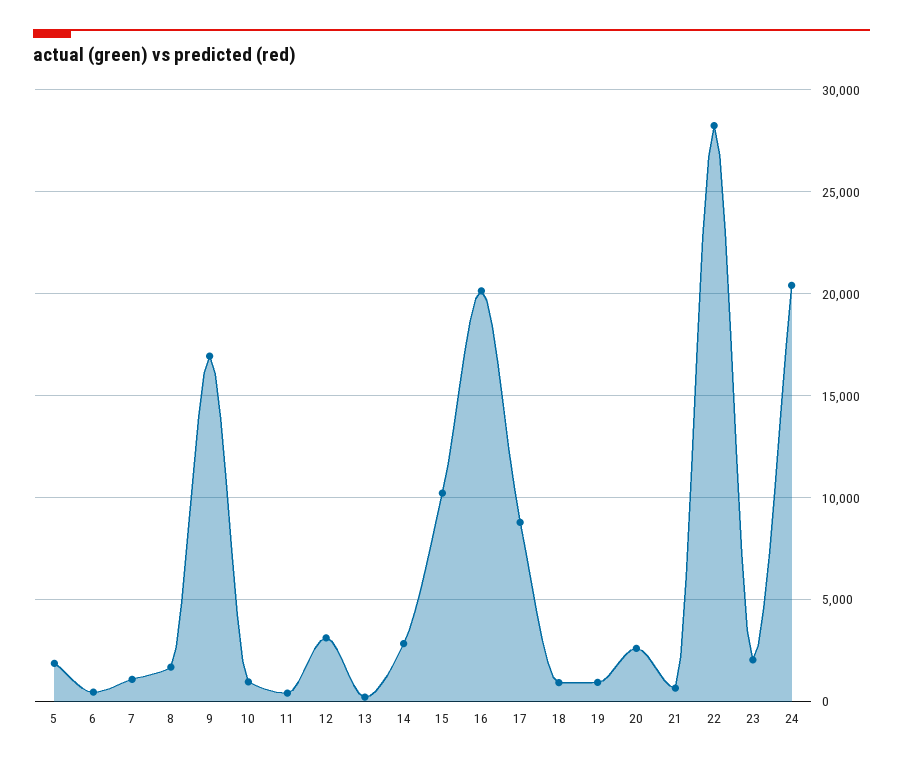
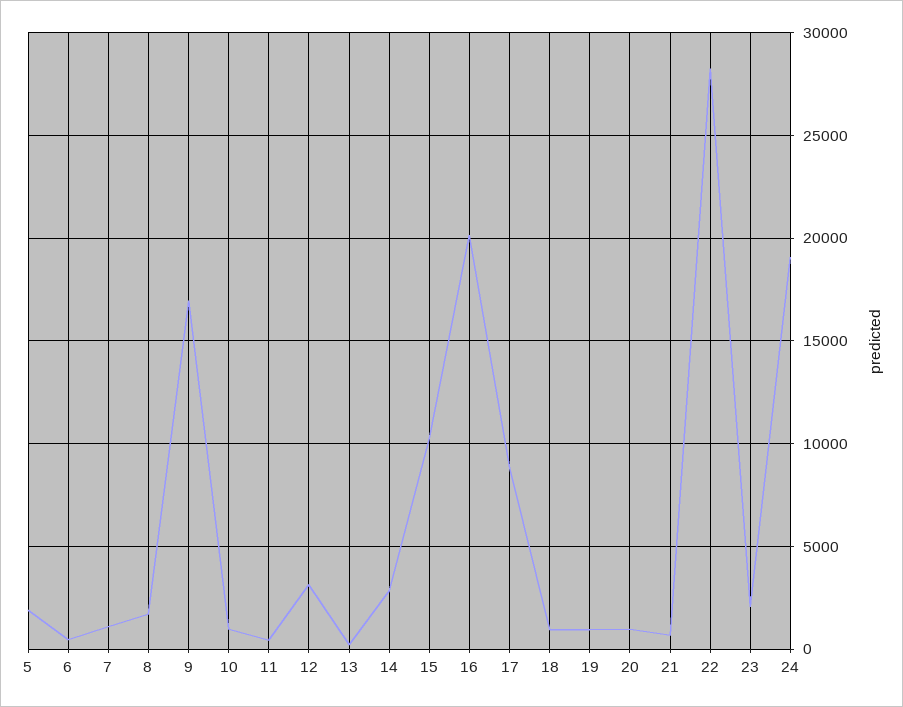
  {
    "5": 2000,
    "6": 500,
    "7": 1000,
    "8": 1500,
    "9": 17000,
    "10": 1000,
    "11": 500,
    "12": 3000,
    "13": 0,
    "14": 3000,
    "15": 10000,
    "16": 20000,
    "17": 9000,
    "18": 1000,
    "19": 1000,
-   "20": 2500,
+   "20": 1000,
    "21": 500,
    "22": 28000,
    "23": 2000,
-   "24": 20500
+   "24": 19000
  }

